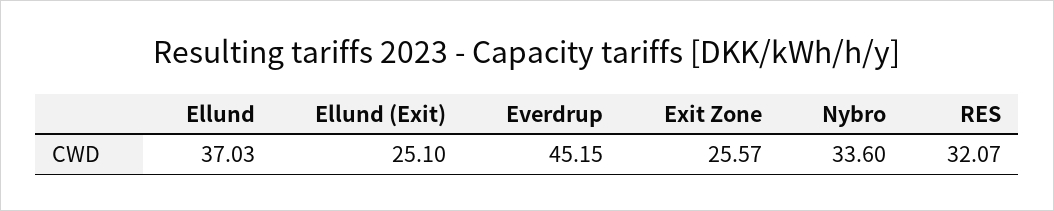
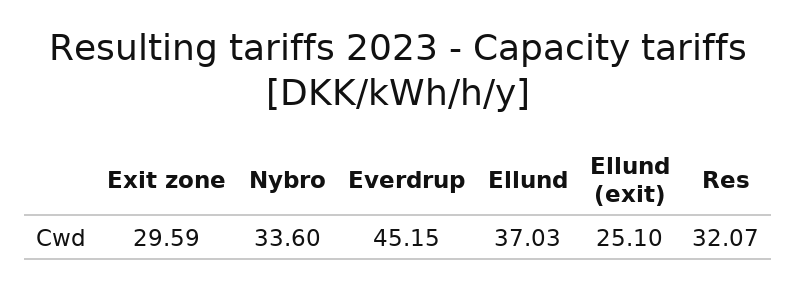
  {
    "Ellund": 37.03,
    "Ellund (Exit)": 25.1,
    "Everdrup": 45.15,
-   "Exit Zone": 25.57,
+   "Exit Zone": 29.59,
    "Nybro": 33.6,
    "RES": 32.07
  }

